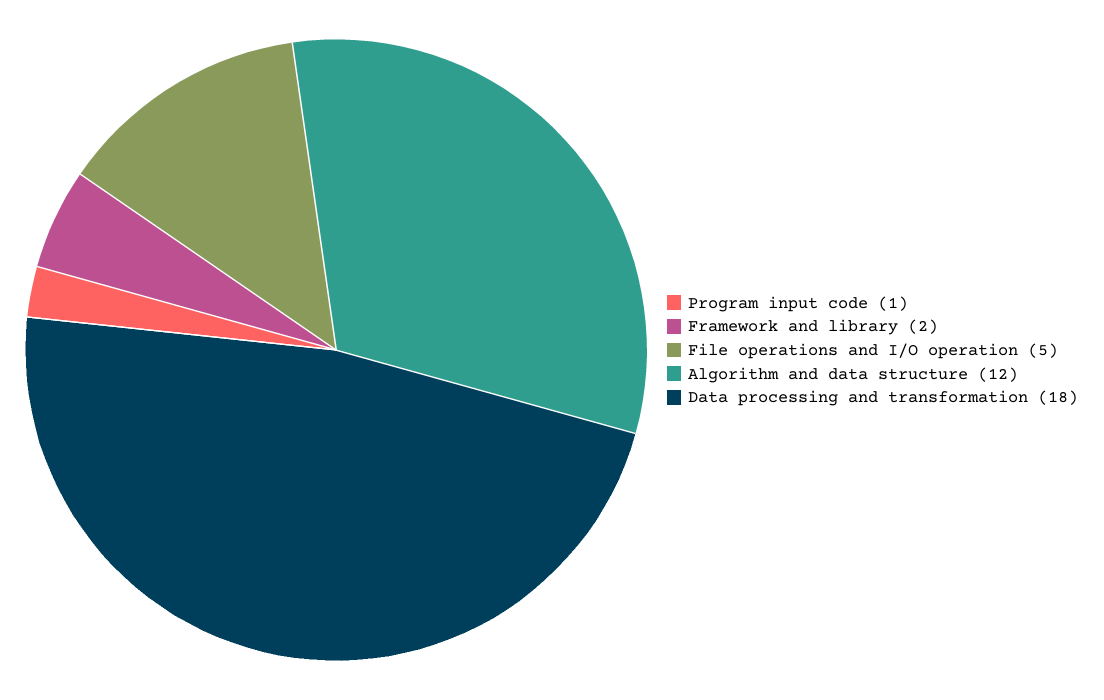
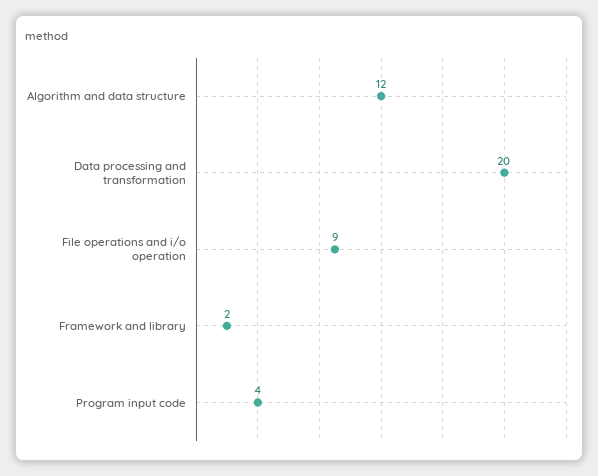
  {
-   "Program input code": 1,
+   "Program input code": 4,
    "Framework and library": 2,
-   "File operations and I/O operation": 5,
+   "File operations and I/O operation": 9,
    "Algorithm and data structure": 12,
-   "Data processing and transformation": 18
+   "Data processing and transformation": 20
  }

